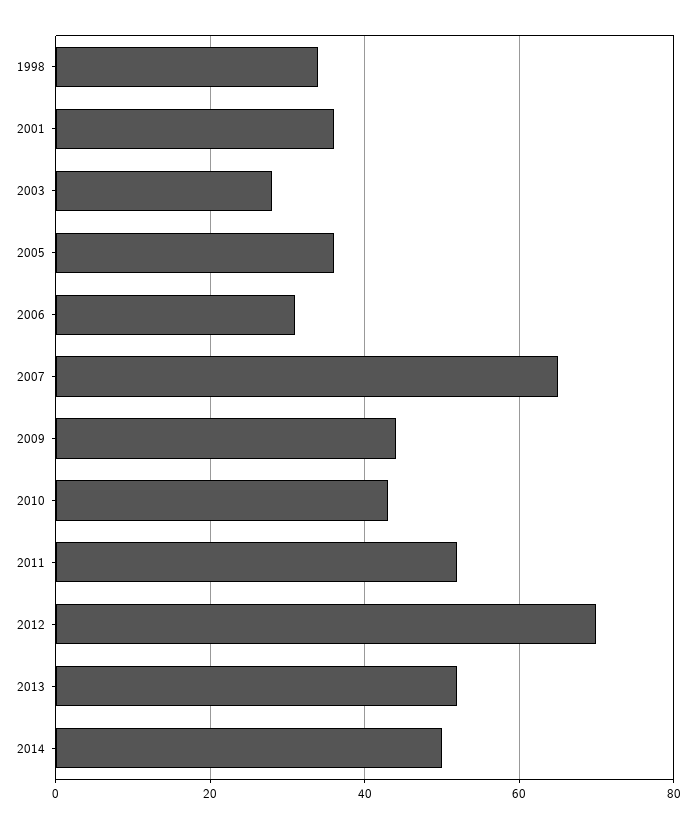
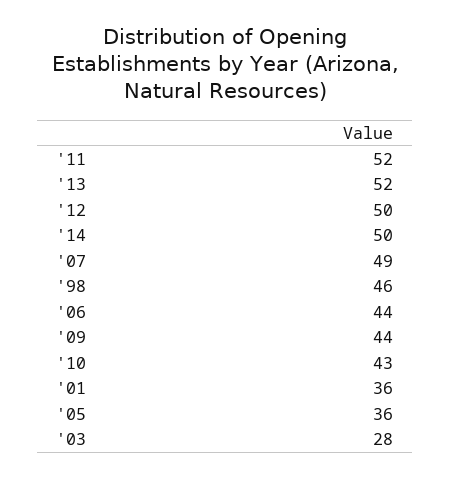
  {
-   "1998": 35,
+   "1998": 46,
    "2001": 36,
    "2003": 28,
    "2005": 36,
-   "2006": 30,
+   "2006": 44,
-   "2007": 65,
+   "2007": 49,
    "2009": 44,
    "2010": 43,
    "2011": 52,
-   "2012": 70,
+   "2012": 50,
    "2013": 52,
    "2014": 50
  }

